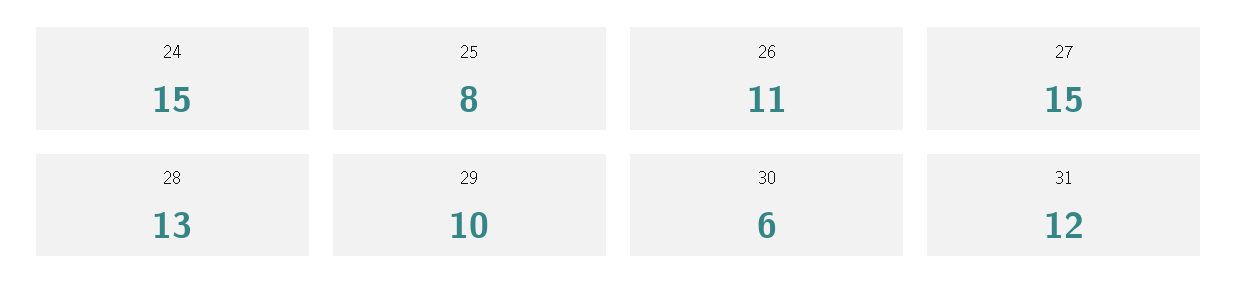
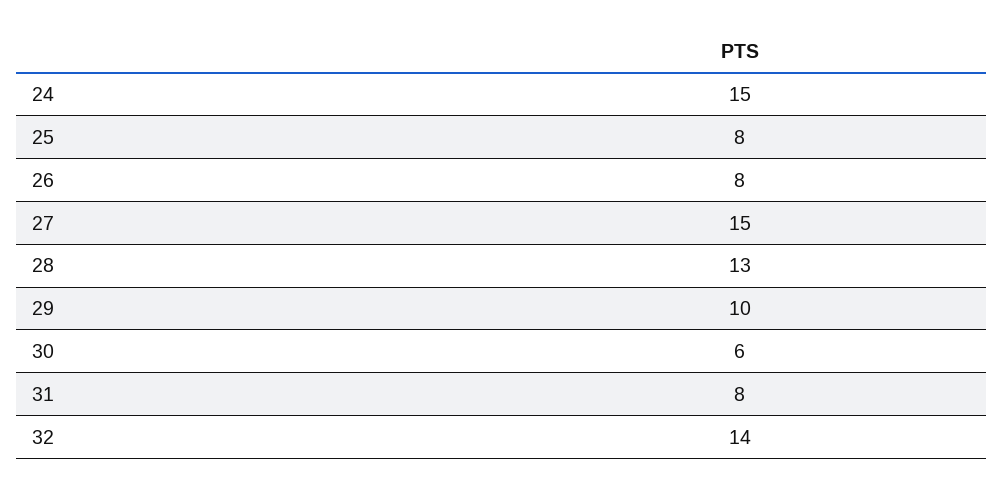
  {
    "24": 15,
    "25": 8,
-   "26": 11,
+   "26": 8,
    "27": 15,
    "28": 13,
    "29": 10,
    "30": 6,
-   "31": 12
+   "31": 8,
+   "32": 14
  }

